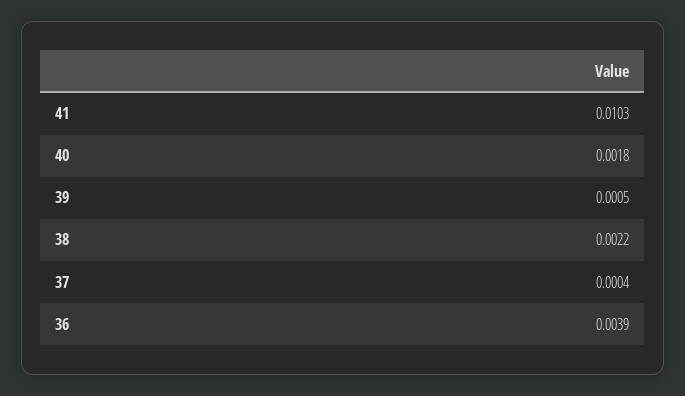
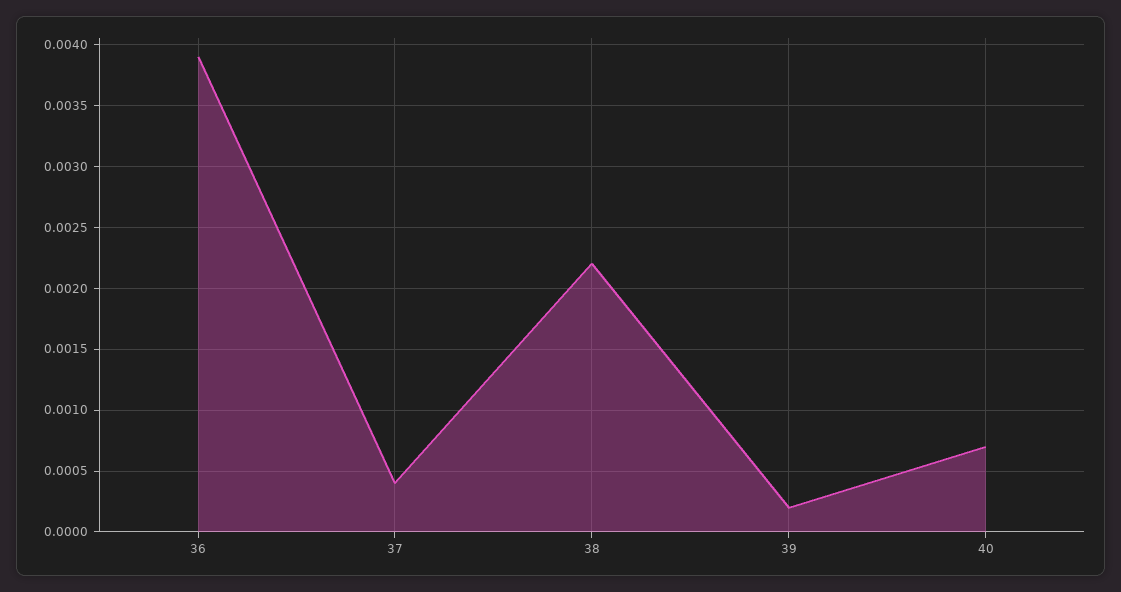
  {
-   "41": 0.0103,
-   "40": 0.0018,
+   "40": 0.0007,
-   "39": 0.0005,
+   "39": 0.0002,
    "38": 0.0022,
    "37": 0.0004,
    "36": 0.0039
  }

